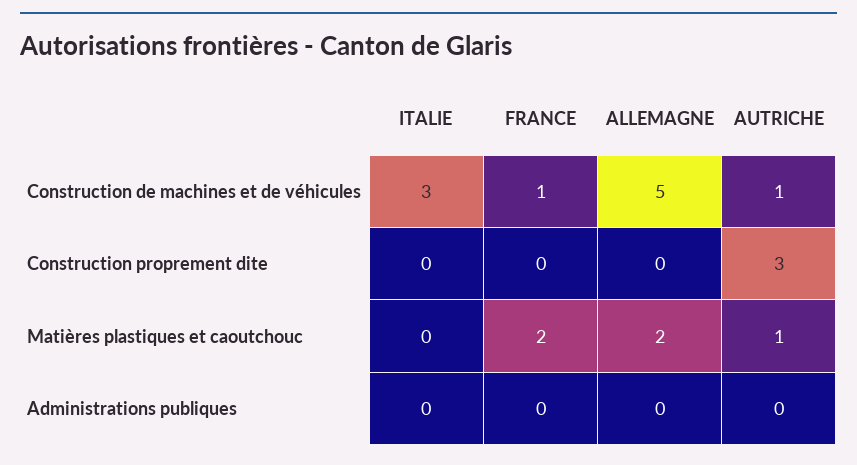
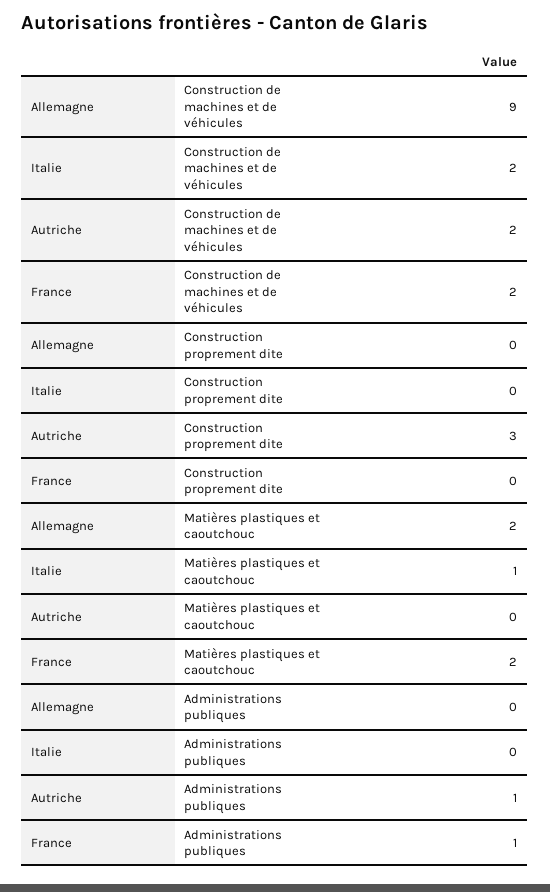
  {
    "ITALIE": {
-     "Construction de machines et de véhicules": 3,
+     "Construction de machines et de véhicules": 2,
      "Construction proprement dite": 0,
-     "Matières plastiques et caoutchouc": 0,
+     "Matières plastiques et caoutchouc": 1,
      "Administrations publiques": 0
    },
    "FRANCE": {
-     "Construction de machines et de véhicules": 1,
+     "Construction de machines et de véhicules": 2,
      "Construction proprement dite": 0,
      "Matières plastiques et caoutchouc": 2,
-     "Administrations publiques": 0
+     "Administrations publiques": 1
    },
    "ALLEMAGNE": {
-     "Construction de machines et de véhicules": 5,
+     "Construction de machines et de véhicules": 9,
      "Construction proprement dite": 0,
      "Matières plastiques et caoutchouc": 2,
      "Administrations publiques": 0
    },
    "AUTRICHE": {
-     "Construction de machines et de véhicules": 1,
+     "Construction de machines et de véhicules": 2,
      "Construction proprement dite": 3,
-     "Matières plastiques et caoutchouc": 1,
+     "Matières plastiques et caoutchouc": 0,
-     "Administrations publiques": 0
+     "Administrations publiques": 1
    }
  }

